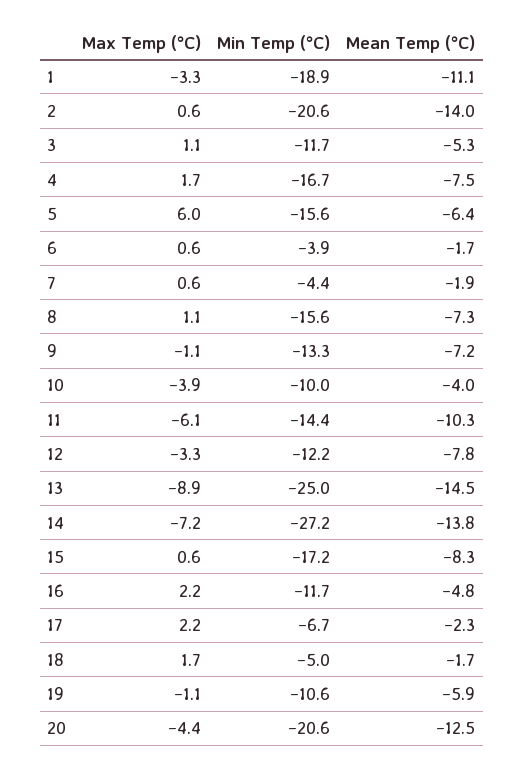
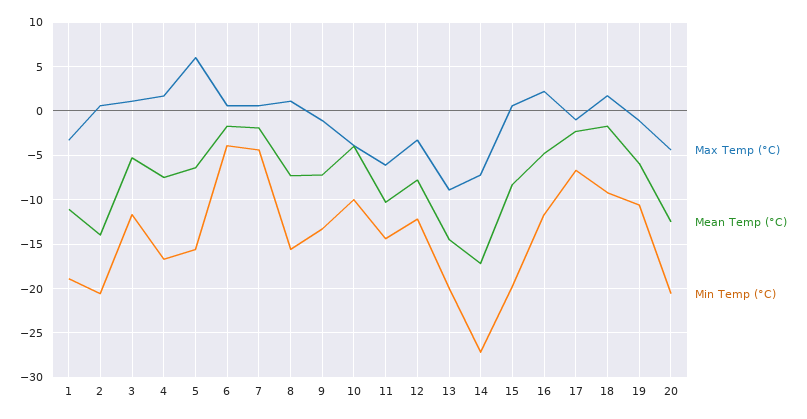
  {
    "Max Temp (°C)": {
      "1": -3.3,
      "2": 0.6,
      "3": 1.1,
      "4": 1.7,
      "5": 6,
      "6": 0.6,
      "7": 0.6,
      "8": 1.1,
      "9": -1.1,
      "10": -3.9,
      "11": -6.1,
      "12": -3.3,
      "13": -8.9,
      "14": -7.2,
      "15": 0.6,
      "16": 2.2,
-     "17": 2.2,
+     "17": -1,
      "18": 1.7,
      "19": -1.1,
      "20": -4.4
    },
    "Min Temp (°C)": {
      "1": -18.9,
      "2": -20.6,
      "3": -11.7,
      "4": -16.7,
      "5": -15.6,
      "6": -3.9,
      "7": -4.4,
      "8": -15.6,
      "9": -13.3,
      "10": -10,
      "11": -14.4,
      "12": -12.2,
-     "13": -25,
+     "13": -20,
      "14": -27.2,
-     "15": -17.2,
+     "15": -20,
      "16": -11.7,
      "17": -6.7,
-     "18": -5,
+     "18": -9,
      "19": -10.6,
      "20": -20.6
    },
    "Mean Temp (°C)": {
      "1": -11.1,
      "2": -14,
      "3": -5.3,
      "4": -7.5,
      "5": -6.4,
      "6": -1.7,
      "7": -1.9,
      "8": -7.3,
      "9": -7.2,
      "10": -4,
      "11": -10.3,
      "12": -7.8,
      "13": -14.5,
-     "14": -13.8,
+     "14": -17,
      "15": -8.3,
      "16": -4.8,
      "17": -2.3,
      "18": -1.7,
      "19": -5.9,
      "20": -12.5
    }
  }

